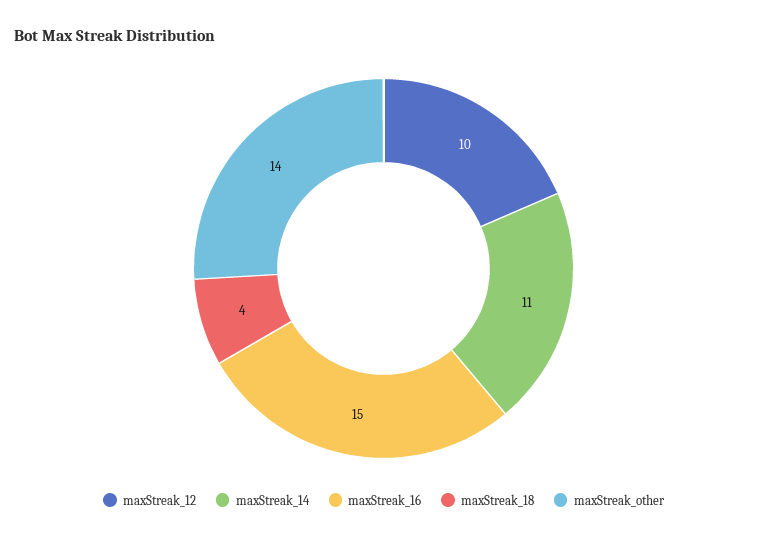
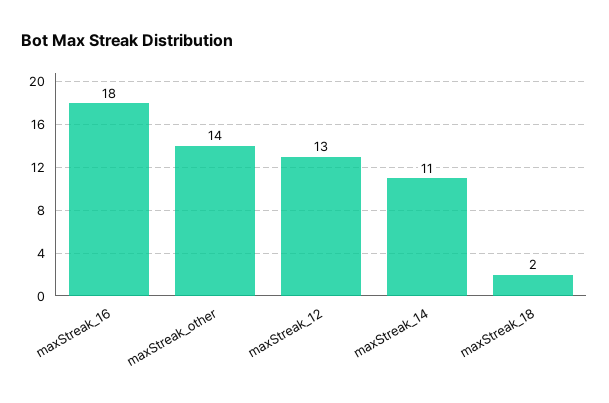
  {
-   "maxStreak_12": 10,
+   "maxStreak_12": 13,
    "maxStreak_14": 11,
-   "maxStreak_16": 15,
+   "maxStreak_16": 18,
-   "maxStreak_18": 4,
+   "maxStreak_18": 2,
    "maxStreak_other": 14
  }

